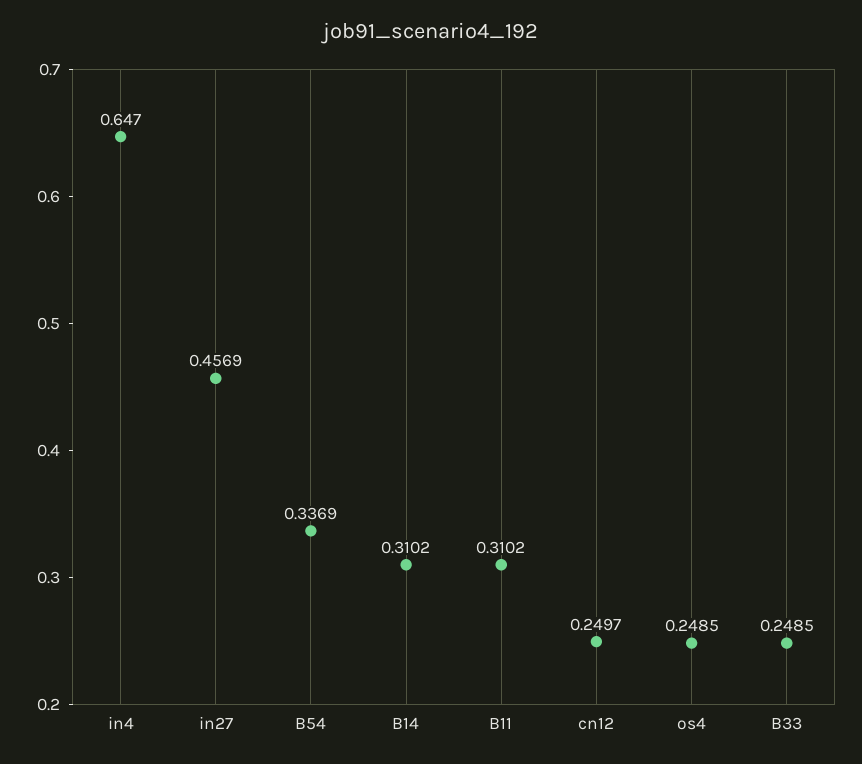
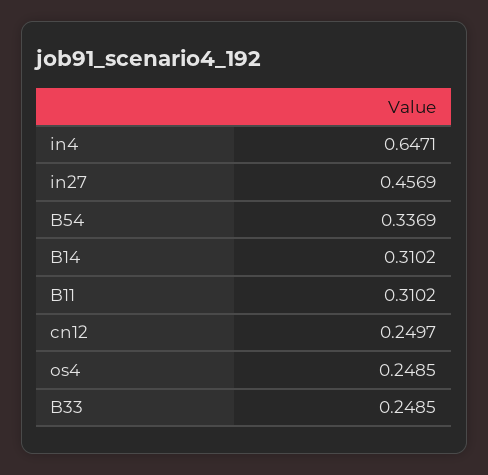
  {
-   "in4": 0.647,
+   "in4": 0.6471,
    "in27": 0.4569,
    "B54": 0.3369,
    "B14": 0.3102,
    "B11": 0.3102,
    "cn12": 0.2497,
    "os4": 0.2485,
    "B33": 0.2485
  }

